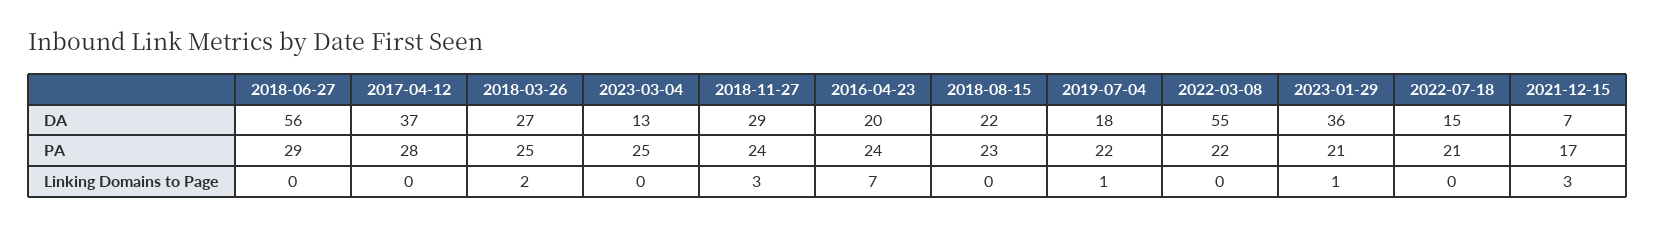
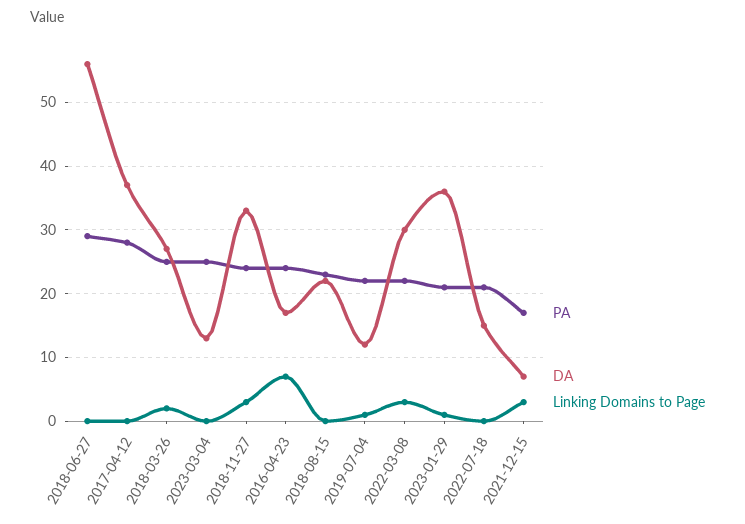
  {
    "DA": {
      "2018-06-27": 56,
      "2017-04-12": 37,
      "2018-03-26": 27,
      "2023-03-04": 13,
-     "2018-11-27": 29,
+     "2018-11-27": 33,
-     "2016-04-23": 20,
+     "2016-04-23": 17,
      "2018-08-15": 22,
-     "2019-07-04": 18,
+     "2019-07-04": 12,
-     "2022-03-08": 55,
+     "2022-03-08": 30,
      "2023-01-29": 36,
      "2022-07-18": 15,
      "2021-12-15": 7
    },
    "PA": {
      "2018-06-27": 29,
      "2017-04-12": 28,
      "2018-03-26": 25,
      "2023-03-04": 25,
      "2018-11-27": 24,
      "2016-04-23": 24,
      "2018-08-15": 23,
      "2019-07-04": 22,
      "2022-03-08": 22,
      "2023-01-29": 21,
      "2022-07-18": 21,
      "2021-12-15": 17
    },
    "Linking Domains to Page": {
      "2018-06-27": 0,
      "2017-04-12": 0,
      "2018-03-26": 2,
      "2023-03-04": 0,
      "2018-11-27": 3,
      "2016-04-23": 7,
      "2018-08-15": 0,
      "2019-07-04": 1,
-     "2022-03-08": 0,
+     "2022-03-08": 3,
      "2023-01-29": 1,
      "2022-07-18": 0,
      "2021-12-15": 3
    }
  }

